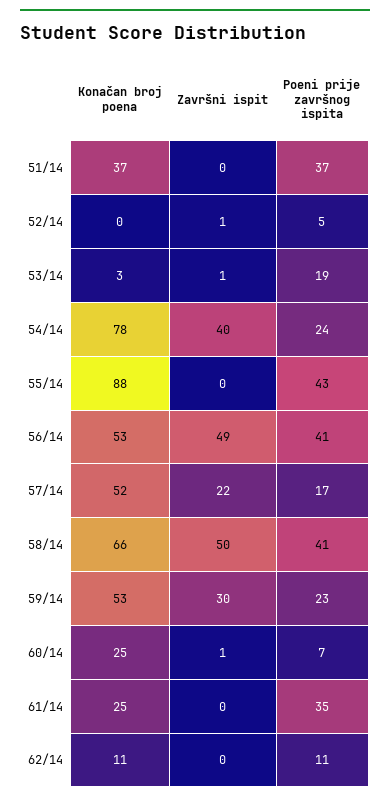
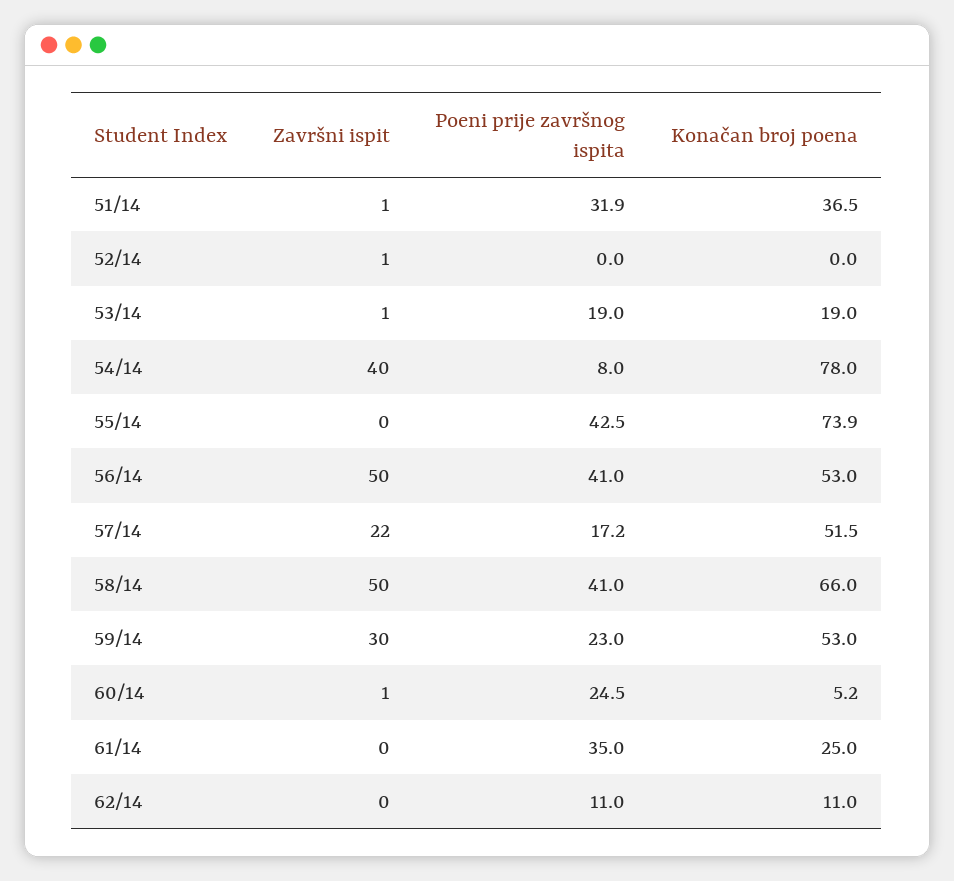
  {
    "Konačan broj poena": {
      "51/14": 36.5,
      "52/14": 0,
-     "53/14": 3,
+     "53/14": 19,
      "54/14": 78,
-     "55/14": 88,
+     "55/14": 73.9,
      "56/14": 53,
      "57/14": 51.5,
      "58/14": 66,
      "59/14": 53,
-     "60/14": 25,
+     "60/14": 5.2,
      "61/14": 25,
      "62/14": 11
    },
    "Završni ispit": {
-     "51/14": 0,
+     "51/14": 1,
      "52/14": 1,
      "53/14": 1,
      "54/14": 40,
      "55/14": 0,
-     "56/14": 49,
+     "56/14": 50,
      "57/14": 22,
      "58/14": 50,
      "59/14": 30,
      "60/14": 1,
      "61/14": 0,
      "62/14": 0
    },
    "Poeni prije završnog ispita": {
-     "51/14": 37,
+     "51/14": 31.9,
-     "52/14": 5,
+     "52/14": 0,
      "53/14": 19,
-     "54/14": 24,
+     "54/14": 8,
      "55/14": 42.5,
      "56/14": 41,
      "57/14": 17.2,
      "58/14": 41,
      "59/14": 23,
-     "60/14": 7,
+     "60/14": 24.5,
      "61/14": 35,
      "62/14": 11
    }
  }

